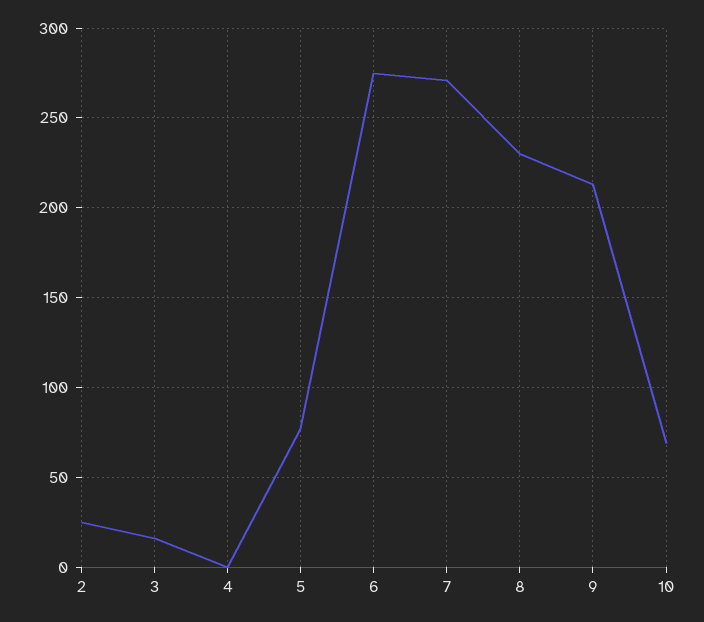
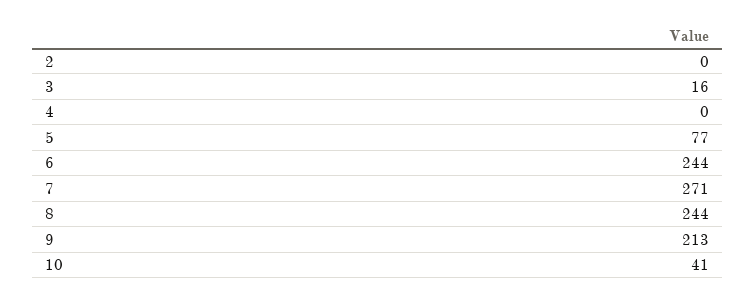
  {
-   "2": 25,
+   "2": 0,
    "3": 16,
    "4": 0,
    "5": 77,
-   "6": 275,
+   "6": 244,
    "7": 271,
-   "8": 230,
+   "8": 244,
    "9": 213,
-   "10": 70
+   "10": 41
  }

